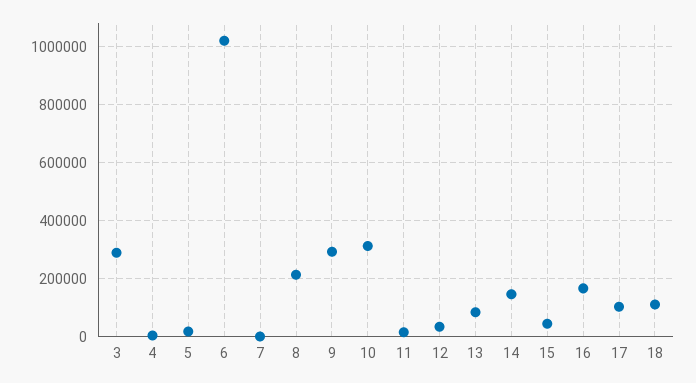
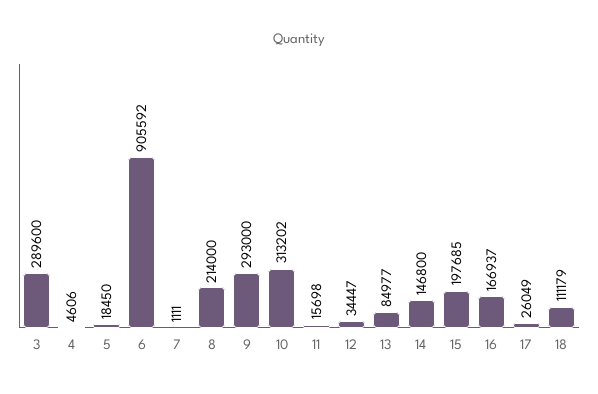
  {
    "3": 289600,
    "4": 4606,
    "5": 18450,
-   "6": 1025000,
+   "6": 905592,
    "7": 1111,
    "8": 214000,
    "9": 293000,
    "10": 313202,
    "11": 15698,
    "12": 34447,
    "13": 84977,
    "14": 146800,
-   "15": 50000,
+   "15": 197685,
    "16": 166937,
-   "17": 100000,
+   "17": 26049,
    "18": 111179
  }

